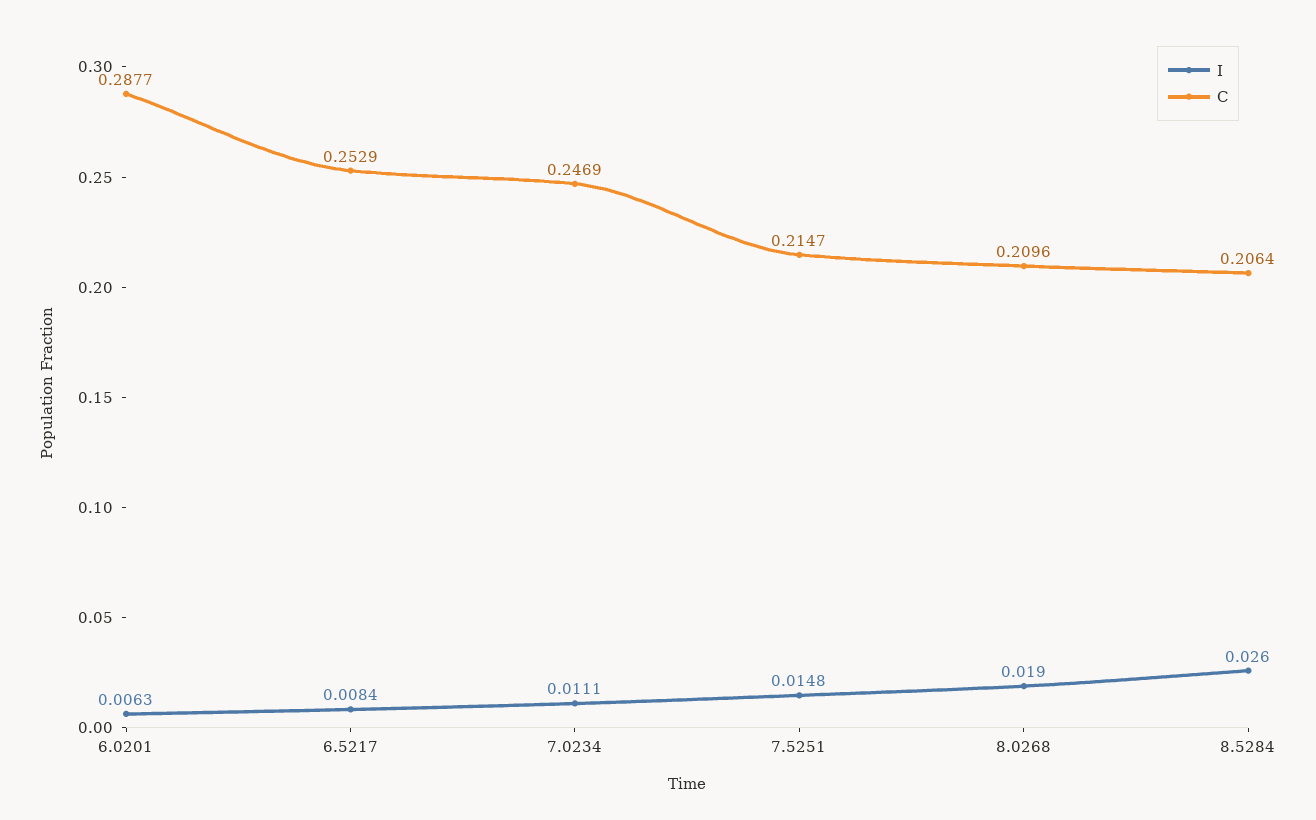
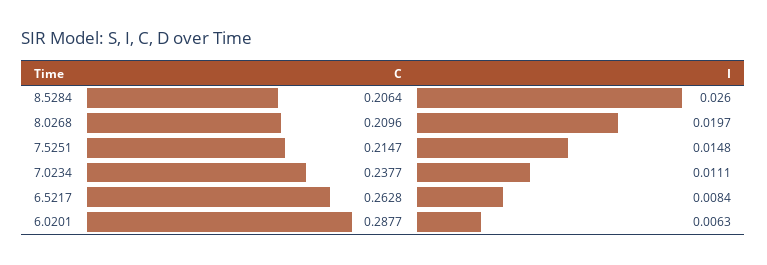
  {
    "I": {
      "6.0201": 0.0063,
      "6.5217": 0.0084,
      "7.0234": 0.0111,
      "7.5251": 0.0148,
-     "8.0268": 0.019,
+     "8.0268": 0.0197,
      "8.5284": 0.026
    },
    "C": {
      "6.0201": 0.2877,
-     "6.5217": 0.2529,
+     "6.5217": 0.2628,
-     "7.0234": 0.2469,
+     "7.0234": 0.2377,
      "7.5251": 0.2147,
      "8.0268": 0.2096,
      "8.5284": 0.2064
    }
  }

